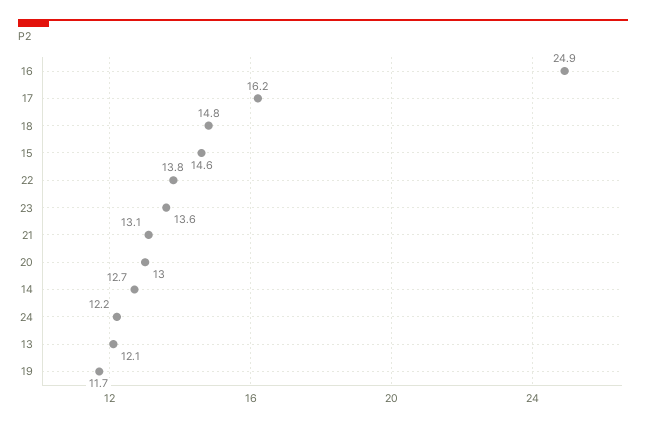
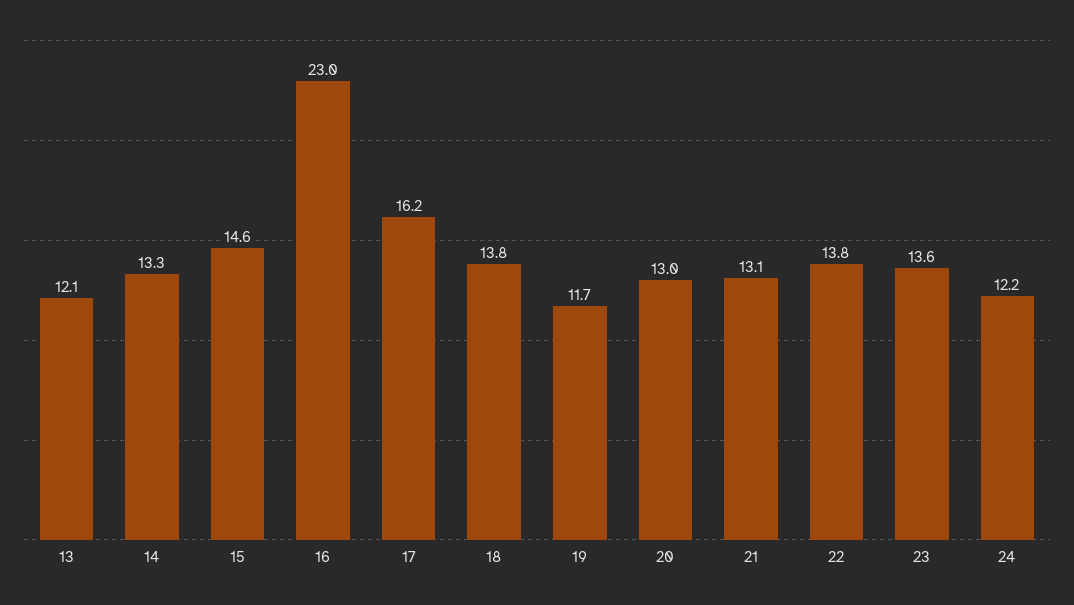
  {
-   "16": 24.9,
+   "16": 23,
    "17": 16.2,
-   "18": 14.8,
+   "18": 13.8,
    "15": 14.6,
    "22": 13.8,
    "23": 13.6,
    "21": 13.1,
    "20": 13,
-   "14": 12.7,
+   "14": 13.3,
    "24": 12.2,
    "13": 12.1,
    "19": 11.7
  }

